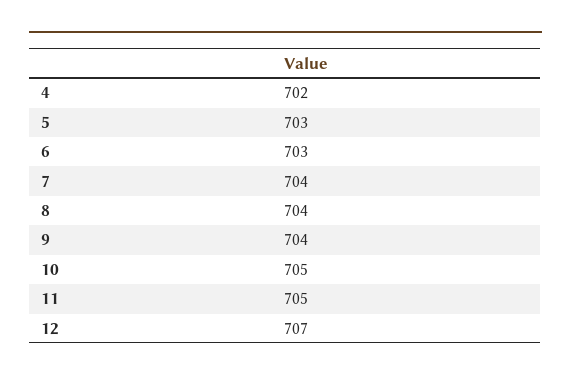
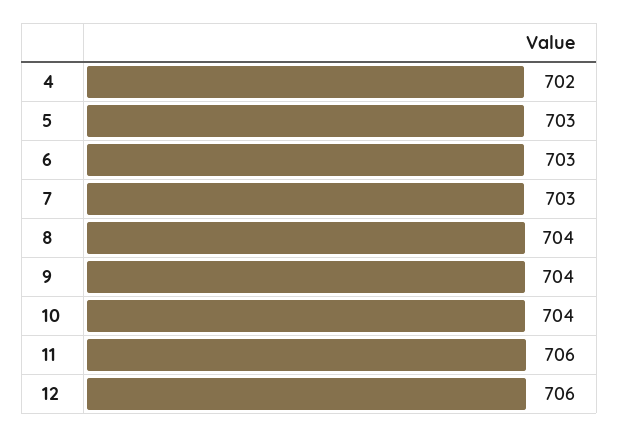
  {
    "4": 702,
    "5": 703,
    "6": 703,
-   "7": 704,
+   "7": 703,
    "8": 704,
    "9": 704,
-   "10": 705,
+   "10": 704,
-   "11": 705,
+   "11": 706,
-   "12": 707
+   "12": 706
  }

